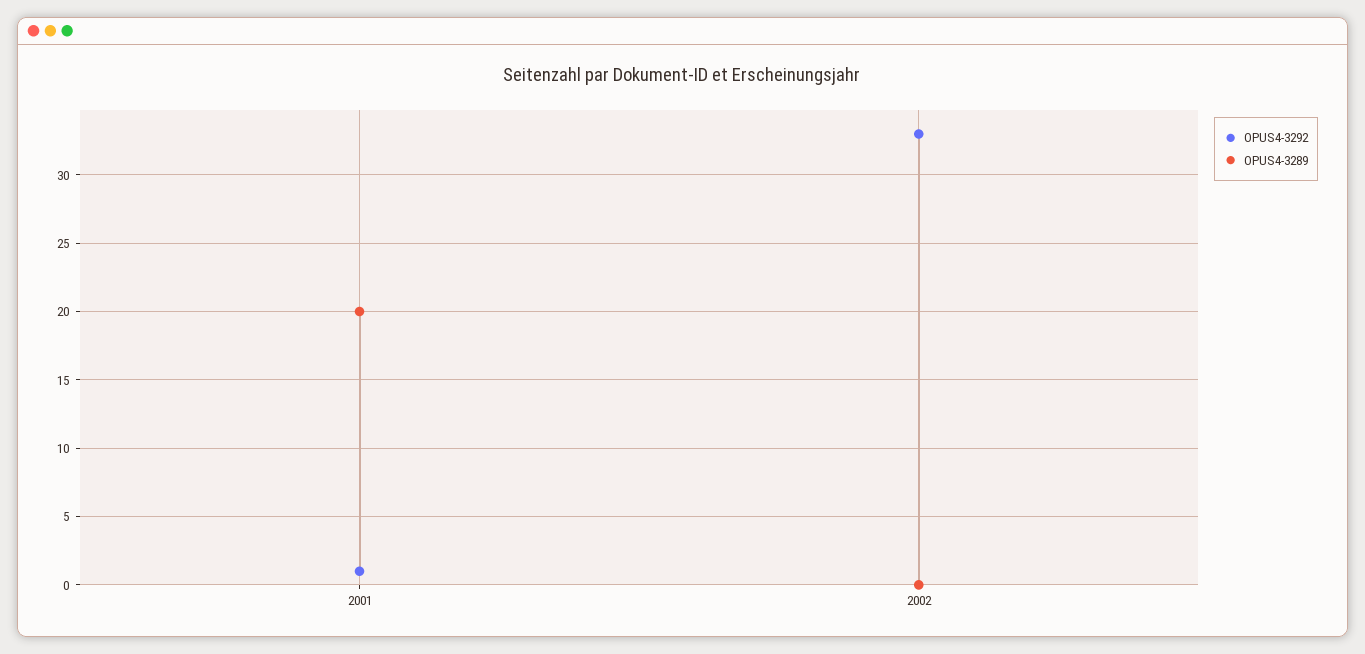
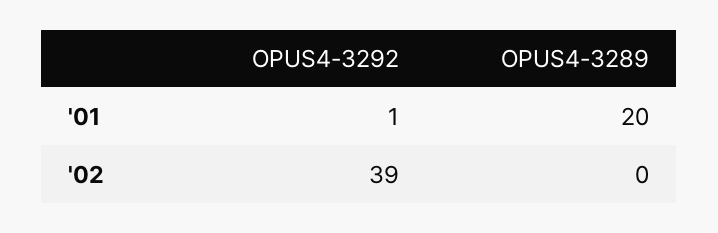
  {
    "OPUS4-3292": {
      "2001": 1,
-     "2002": 33
+     "2002": 39
    },
    "OPUS4-3289": {
      "2001": 20,
      "2002": 0
    }
  }

